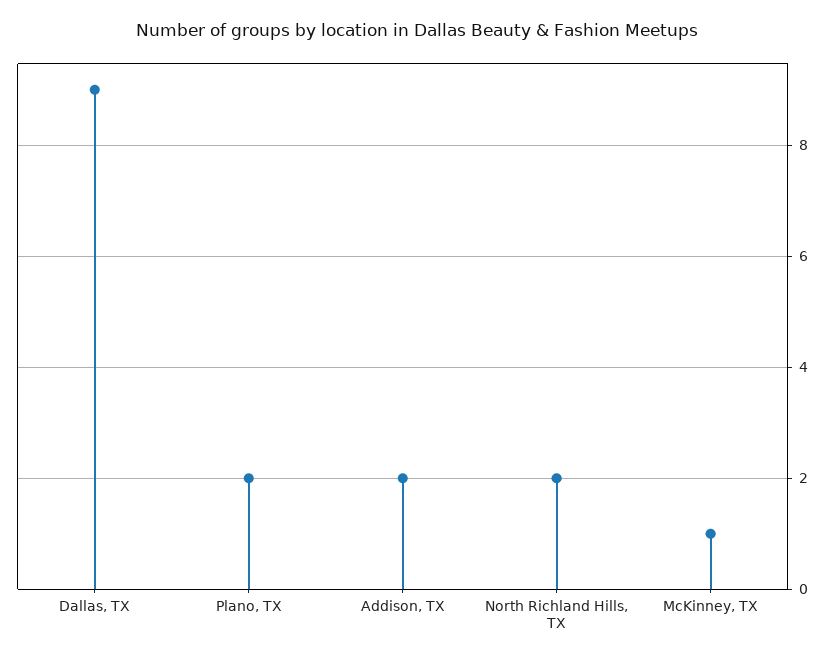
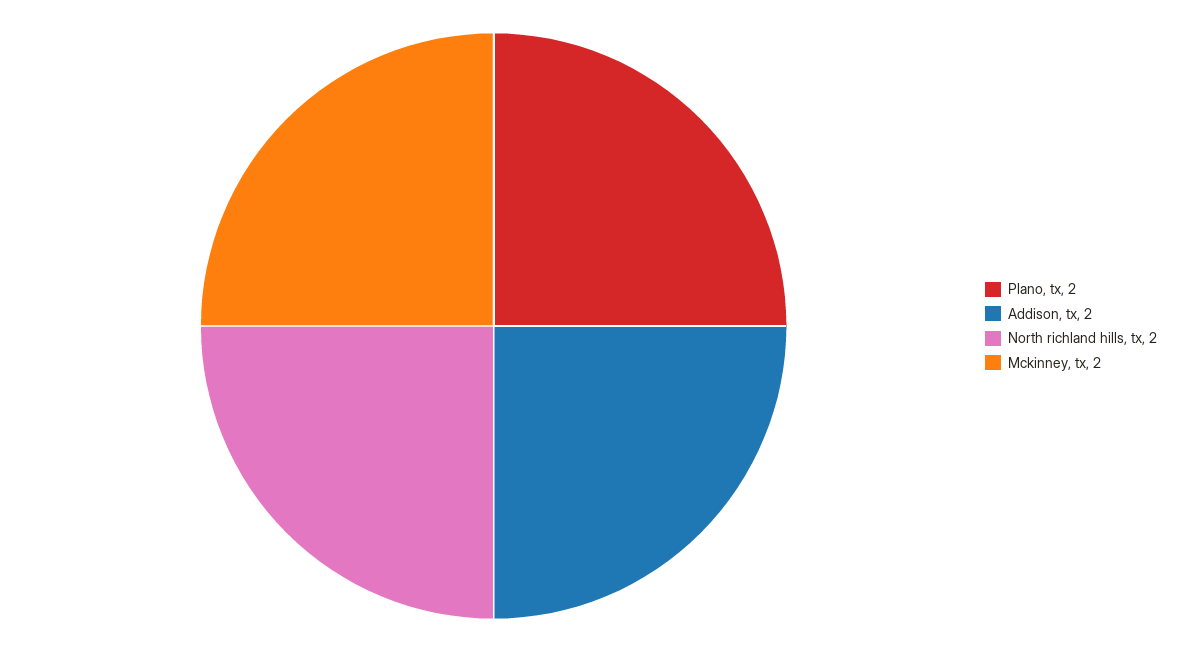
  {
-   "Dallas, TX": 9,
    "Plano, TX": 2,
    "Addison, TX": 2,
    "North Richland Hills, TX": 2,
-   "McKinney, TX": 1
+   "McKinney, TX": 2
  }

